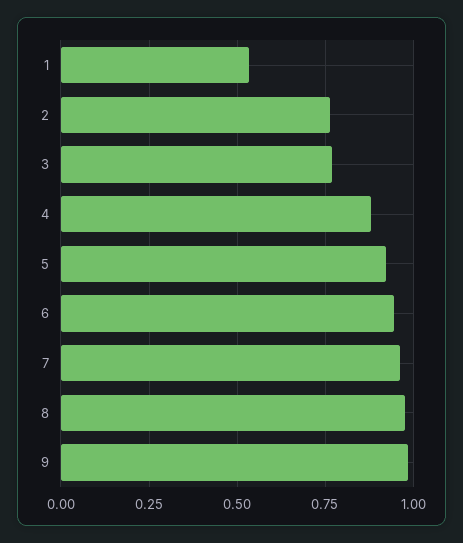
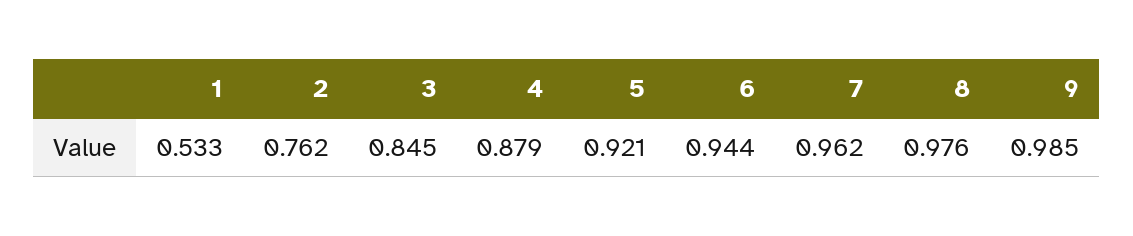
  {
    "1": 0.533,
    "2": 0.762,
-   "3": 0.775,
+   "3": 0.845,
    "4": 0.879,
    "5": 0.921,
    "6": 0.944,
    "7": 0.962,
    "8": 0.976,
    "9": 0.985
  }

